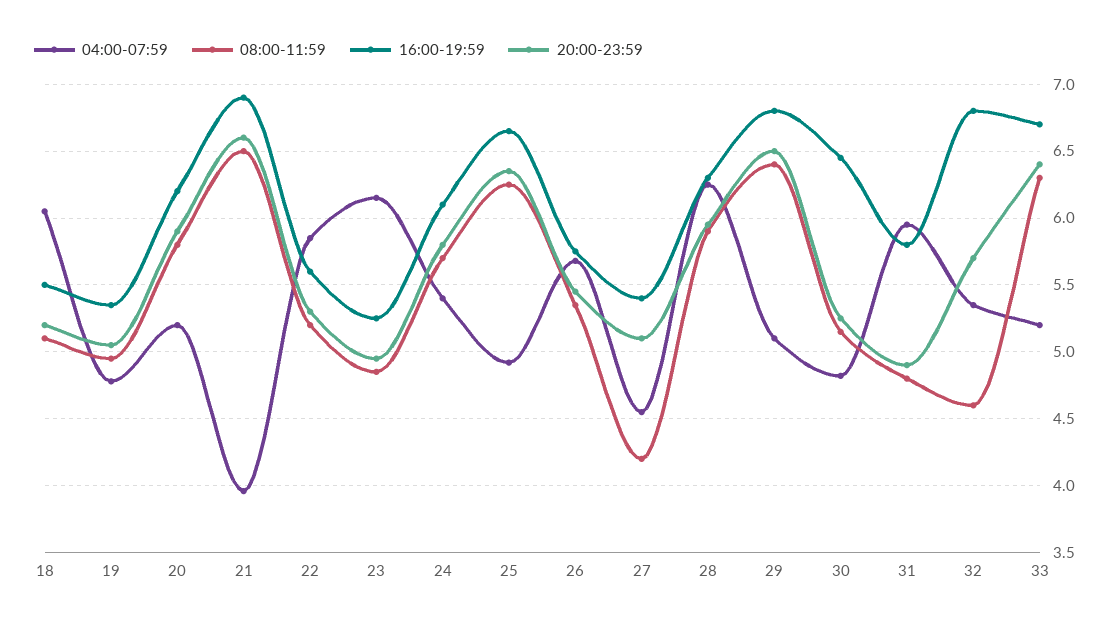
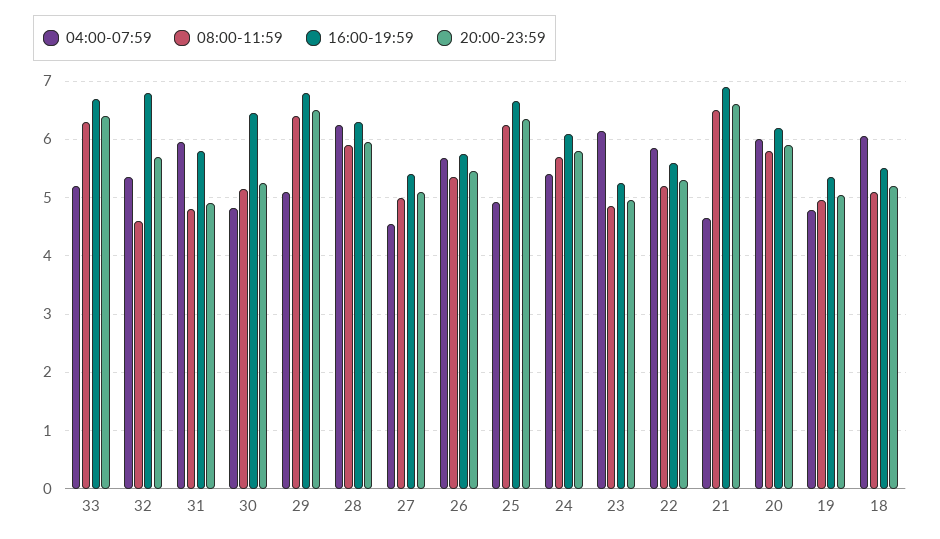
  {
    "04:00-07:59": {
      "18": 6.05,
      "19": 4.8,
-     "20": 5.2,
+     "20": 6,
-     "21": 3.95,
+     "21": 4.6,
      "22": 5.85,
      "23": 6.15,
      "24": 5.4,
      "25": 4.9,
      "26": 5.7,
      "27": 4.55,
      "28": 6.25,
      "29": 5.1,
      "30": 4.8,
      "31": 5.95,
      "32": 5.35,
      "33": 5.2
    },
    "08:00-11:59": {
      "18": 5.1,
      "19": 4.95,
      "20": 5.8,
      "21": 6.5,
      "22": 5.2,
      "23": 4.85,
      "24": 5.7,
      "25": 6.25,
      "26": 5.35,
-     "27": 4.2,
+     "27": 5,
      "28": 5.9,
      "29": 6.4,
      "30": 5.15,
      "31": 4.8,
      "32": 4.6,
      "33": 6.3
    },
    "16:00-19:59": {
      "18": 5.5,
      "19": 5.35,
      "20": 6.2,
      "21": 6.9,
      "22": 5.6,
      "23": 5.25,
      "24": 6.1,
      "25": 6.65,
      "26": 5.75,
      "27": 5.4,
      "28": 6.3,
      "29": 6.8,
      "30": 6.45,
      "31": 5.8,
      "32": 6.8,
      "33": 6.7
    },
    "20:00-23:59": {
      "18": 5.2,
      "19": 5.05,
      "20": 5.9,
      "21": 6.6,
      "22": 5.3,
      "23": 4.95,
      "24": 5.8,
      "25": 6.35,
      "26": 5.45,
      "27": 5.1,
      "28": 5.95,
      "29": 6.5,
      "30": 5.25,
      "31": 4.9,
      "32": 5.7,
      "33": 6.4
    }
  }

